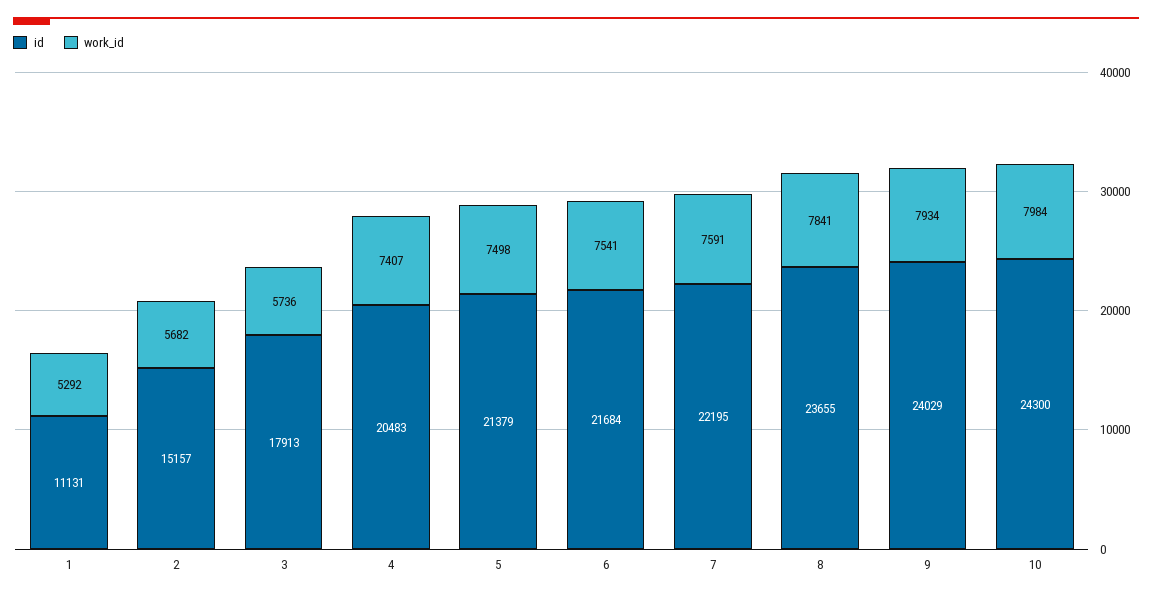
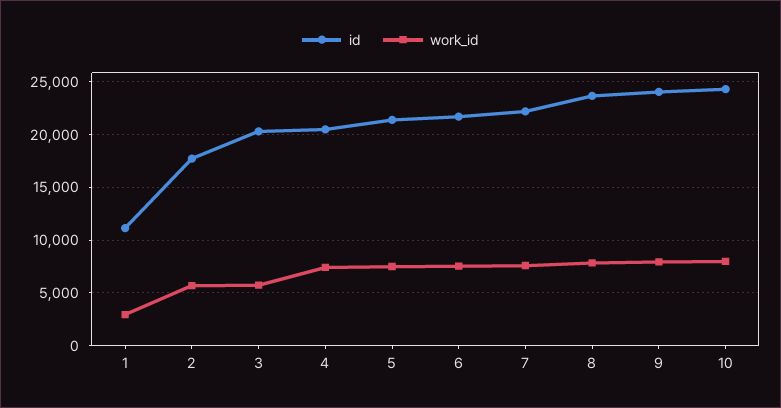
  {
    "id": {
      "1": 11131,
-     "2": 15157,
+     "2": 18000,
-     "3": 17913,
+     "3": 20000,
      "4": 20483,
      "5": 21379,
      "6": 21684,
      "7": 22195,
      "8": 23655,
      "9": 24029,
      "10": 24300
    },
    "work_id": {
-     "1": 5292,
+     "1": 3000,
      "2": 5682,
      "3": 5736,
      "4": 7407,
      "5": 7498,
      "6": 7541,
      "7": 7591,
      "8": 7841,
      "9": 7934,
      "10": 7984
    }
  }

